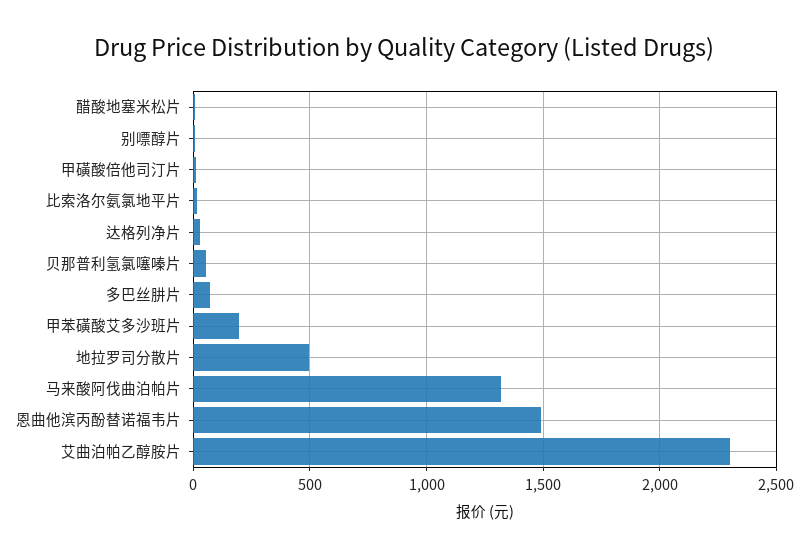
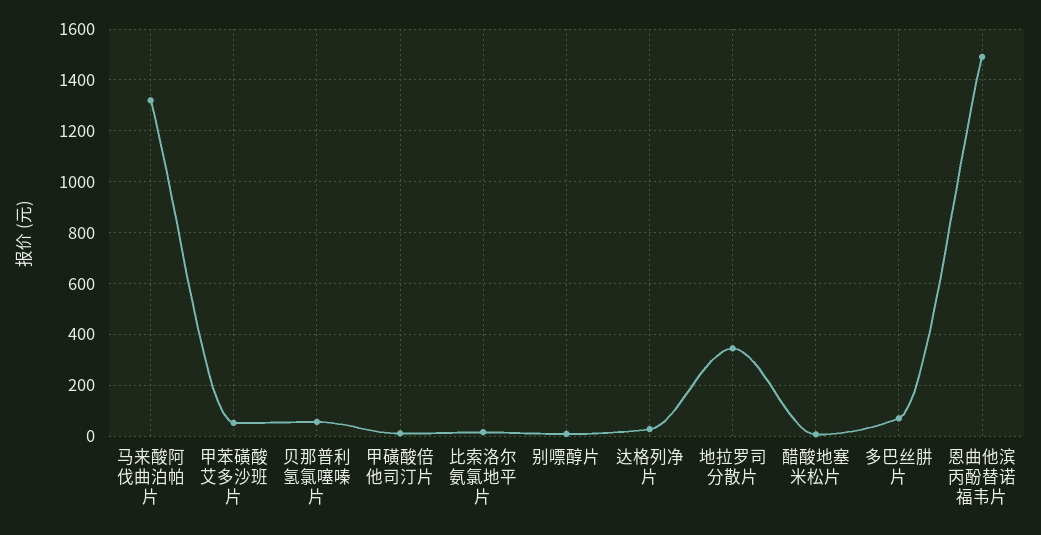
  {
    "醋酸地塞米松片": 0,
    "别嘌醇片": 0,
    "甲磺酸倍他司汀片": 0,
    "比索洛尔氨氯地平片": 25,
    "达格列净片": 25,
    "贝那普利氢氯噻嗪片": 50,
    "多巴丝肼片": 75,
-   "甲苯磺酸艾多沙班片": 200,
+   "甲苯磺酸艾多沙班片": 50,
-   "地拉罗司分散片": 500,
+   "地拉罗司分散片": 350,
    "马来酸阿伐曲泊帕片": 1325,
-   "恩曲他滨丙酚替诺福韦片": 1500,
+   "恩曲他滨丙酚替诺福韦片": 1500
-   "艾曲泊帕乙醇胺片": 2300
  }

